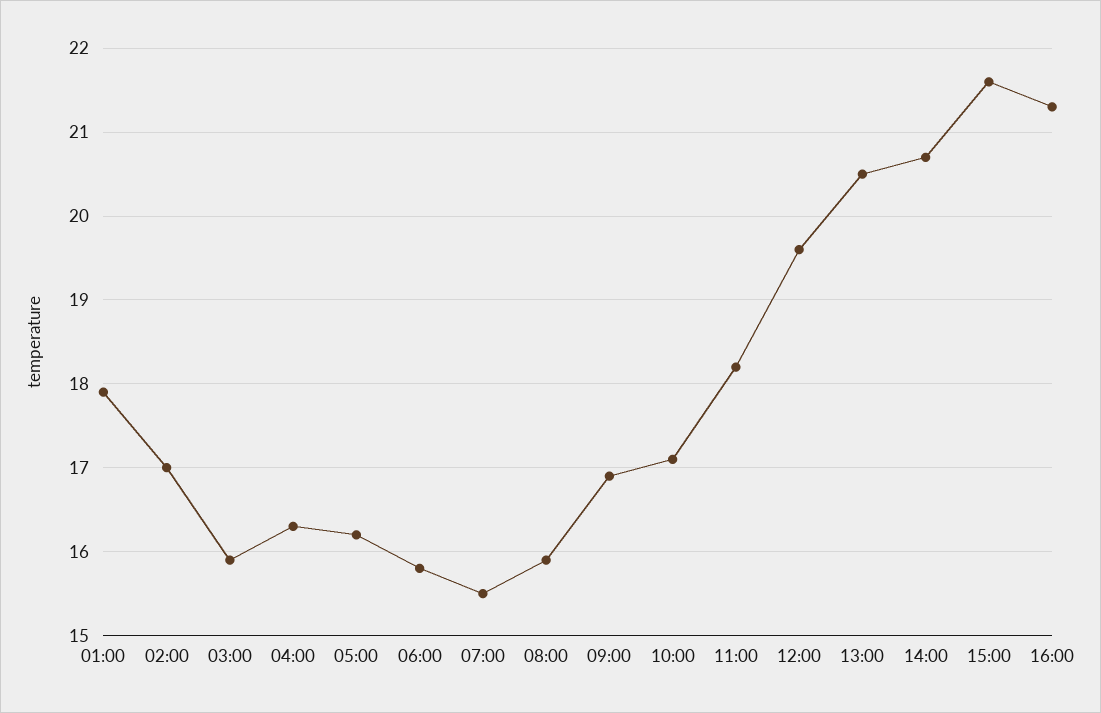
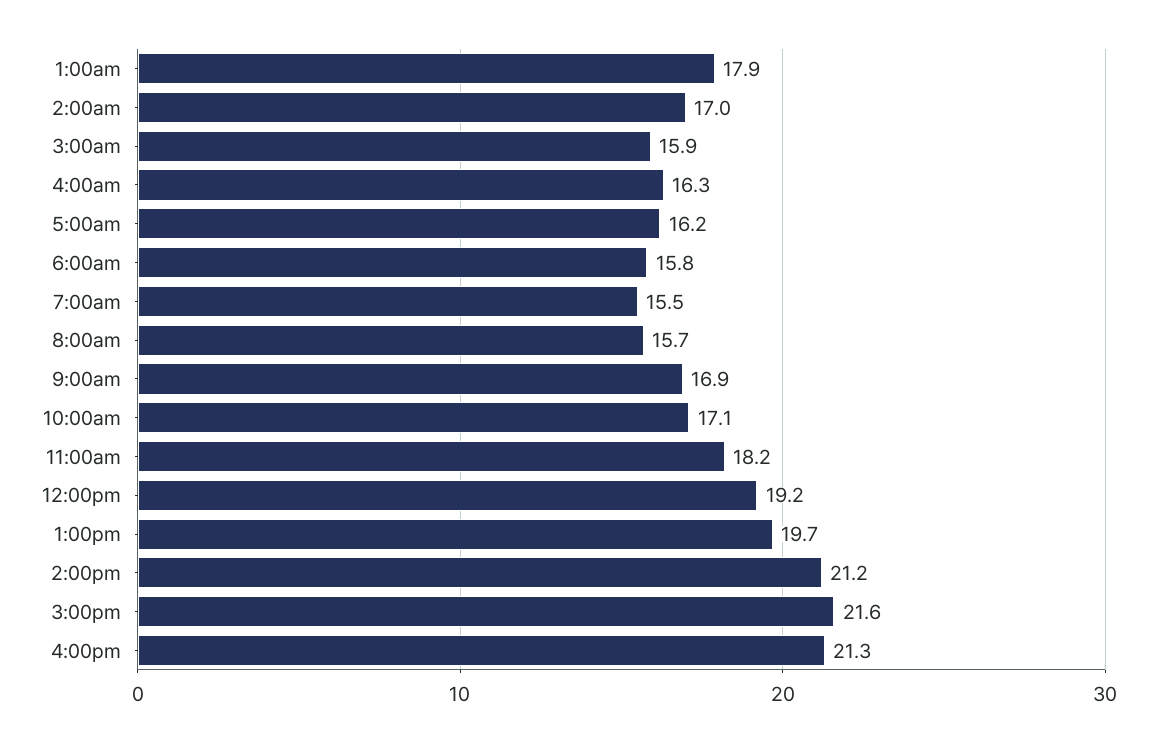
  {
    "01:00": 17.9,
    "02:00": 17,
    "03:00": 15.9,
    "04:00": 16.3,
    "05:00": 16.2,
    "06:00": 15.8,
    "07:00": 15.5,
-   "08:00": 15.9,
+   "08:00": 15.7,
    "09:00": 16.9,
    "10:00": 17.1,
    "11:00": 18.2,
-   "12:00": 19.6,
+   "12:00": 19.2,
-   "13:00": 20.5,
+   "13:00": 19.7,
-   "14:00": 20.7,
+   "14:00": 21.2,
    "15:00": 21.6,
    "16:00": 21.3
  }

